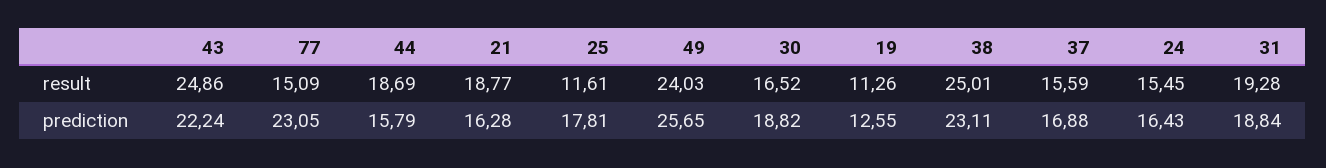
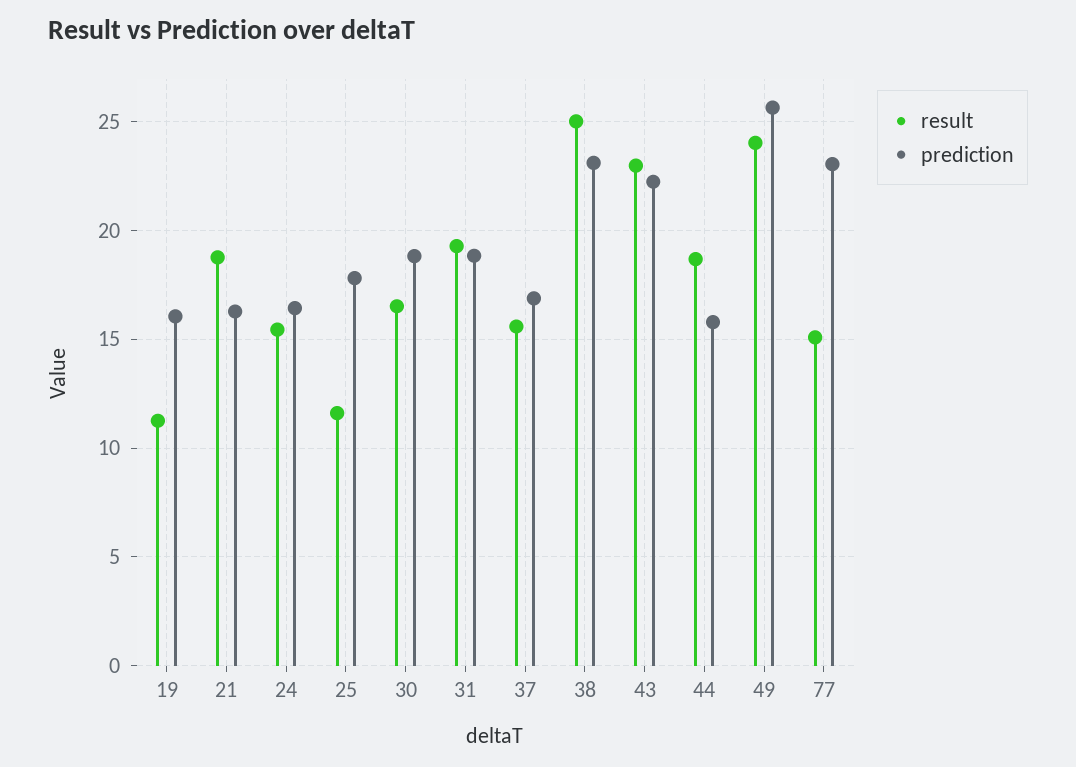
  {
    "result": {
-     "43": 24.86,
+     "43": 23,
      "77": 15.09,
      "44": 18.69,
      "21": 18.77,
      "25": 11.61,
      "49": 24.03,
      "30": 16.52,
      "19": 11.26,
      "38": 25.01,
      "37": 15.59,
      "24": 15.45,
      "31": 19.28
    },
    "prediction": {
      "43": 22.24,
      "77": 23.05,
      "44": 15.79,
      "21": 16.28,
      "25": 17.81,
      "49": 25.65,
      "30": 18.82,
-     "19": 12.55,
+     "19": 16,
      "38": 23.11,
      "37": 16.88,
      "24": 16.43,
      "31": 18.84
    }
  }

